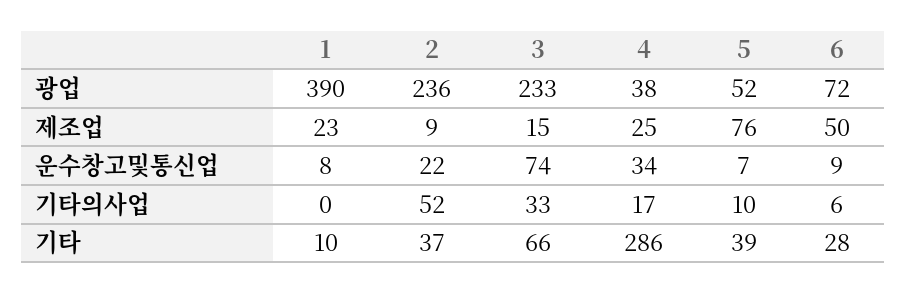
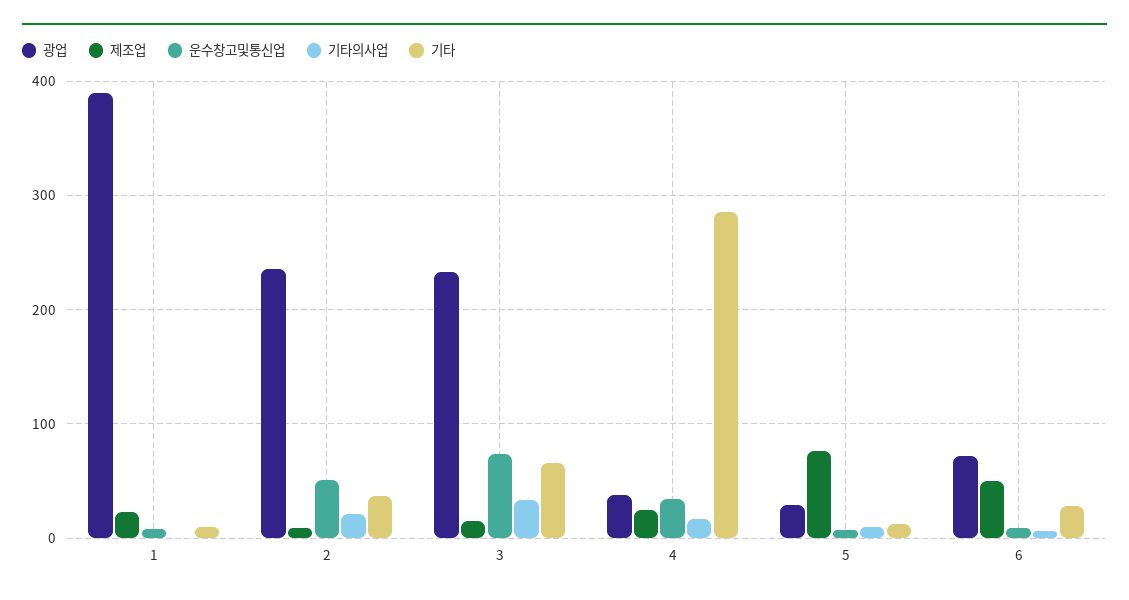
  {
    "광업": {
      "1": 390,
      "2": 236,
      "3": 233,
      "4": 38,
-     "5": 52,
+     "5": 30,
      "6": 72
    },
    "제조업": {
      "1": 23,
      "2": 9,
      "3": 15,
      "4": 25,
      "5": 76,
      "6": 50
    },
    "운수창고및통신업": {
      "1": 8,
-     "2": 22,
+     "2": 50,
      "3": 74,
      "4": 34,
      "5": 7,
      "6": 9
    },
    "기타의사업": {
      "1": 0,
-     "2": 52,
+     "2": 20,
      "3": 33,
      "4": 17,
      "5": 10,
      "6": 6
    },
    "기타": {
      "1": 10,
      "2": 37,
      "3": 66,
      "4": 286,
-     "5": 39,
+     "5": 10,
      "6": 28
    }
  }

